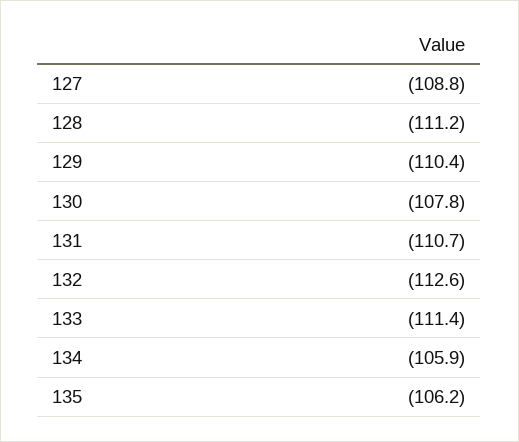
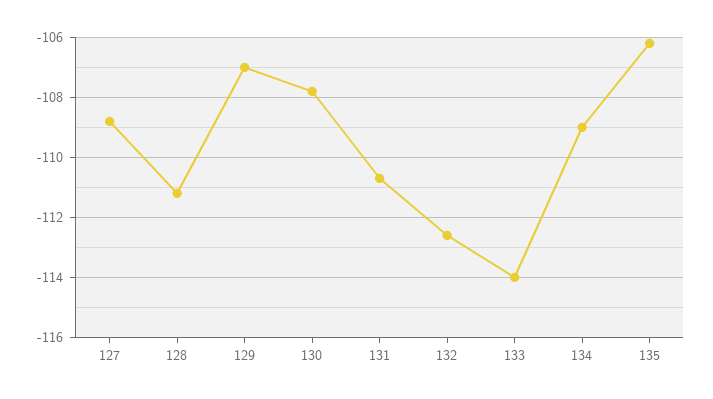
  {
    "127": -108.8,
    "128": -111.2,
-   "129": -110.4,
+   "129": -107,
    "130": -107.8,
    "131": -110.7,
    "132": -112.6,
-   "133": -111.4,
+   "133": -114,
-   "134": -105.9,
+   "134": -109,
    "135": -106.2
  }

